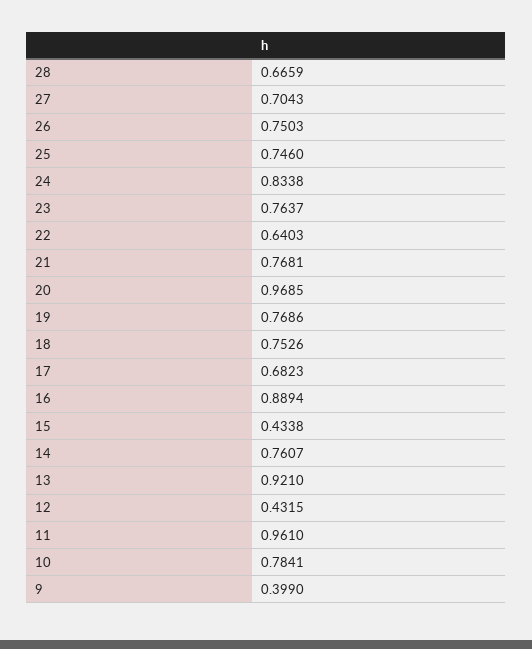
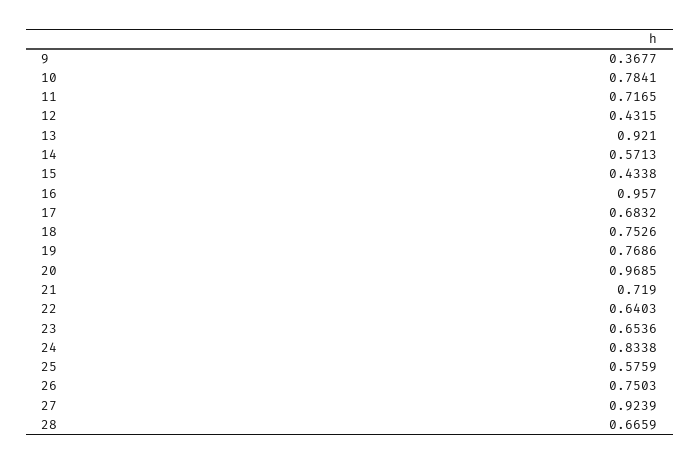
  {
    "28": 0.6659,
-   "27": 0.7043,
+   "27": 0.9239,
    "26": 0.7503,
-   "25": 0.746,
+   "25": 0.5759,
    "24": 0.8338,
-   "23": 0.7637,
+   "23": 0.6536,
    "22": 0.6403,
-   "21": 0.7681,
+   "21": 0.719,
    "20": 0.9685,
    "19": 0.7686,
    "18": 0.7526,
-   "17": 0.6823,
+   "17": 0.6832,
-   "16": 0.8894,
+   "16": 0.957,
    "15": 0.4338,
-   "14": 0.7607,
+   "14": 0.5713,
    "13": 0.921,
    "12": 0.4315,
-   "11": 0.961,
+   "11": 0.7165,
    "10": 0.7841,
-   "9": 0.399
+   "9": 0.3677
  }

